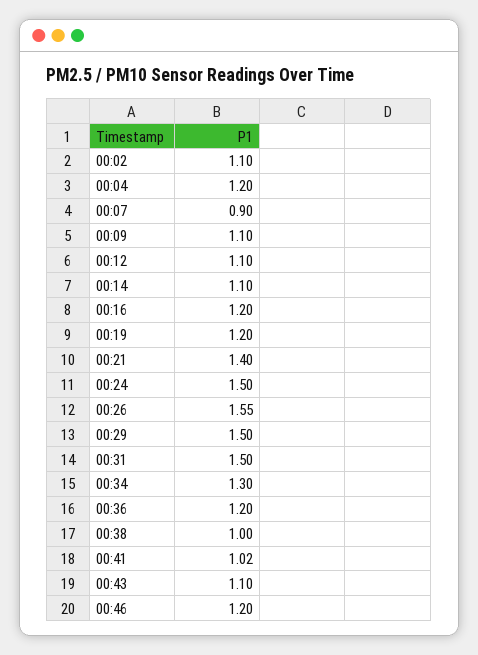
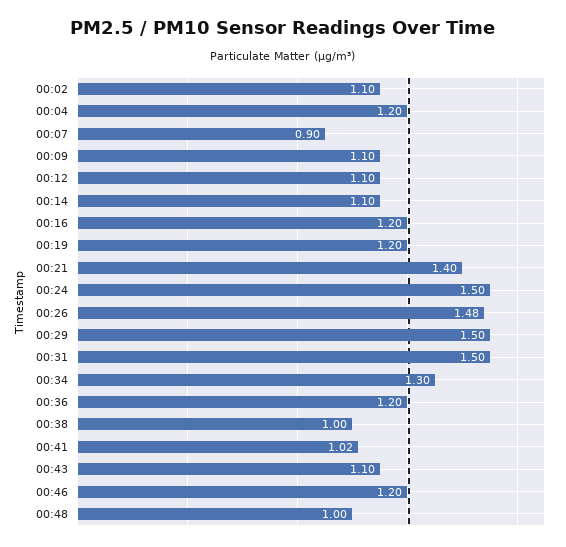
  {
    "00:02": 1.1,
    "00:04": 1.2,
    "00:07": 0.9,
    "00:09": 1.1,
    "00:12": 1.1,
    "00:14": 1.1,
    "00:16": 1.2,
    "00:19": 1.2,
    "00:21": 1.4,
    "00:24": 1.5,
-   "00:26": 1.55,
+   "00:26": 1.48,
    "00:29": 1.5,
    "00:31": 1.5,
    "00:34": 1.3,
    "00:36": 1.2,
    "00:38": 1,
    "00:41": 1.02,
    "00:43": 1.1,
-   "00:46": 1.2
+   "00:46": 1.2,
+   "00:48": 1
  }

